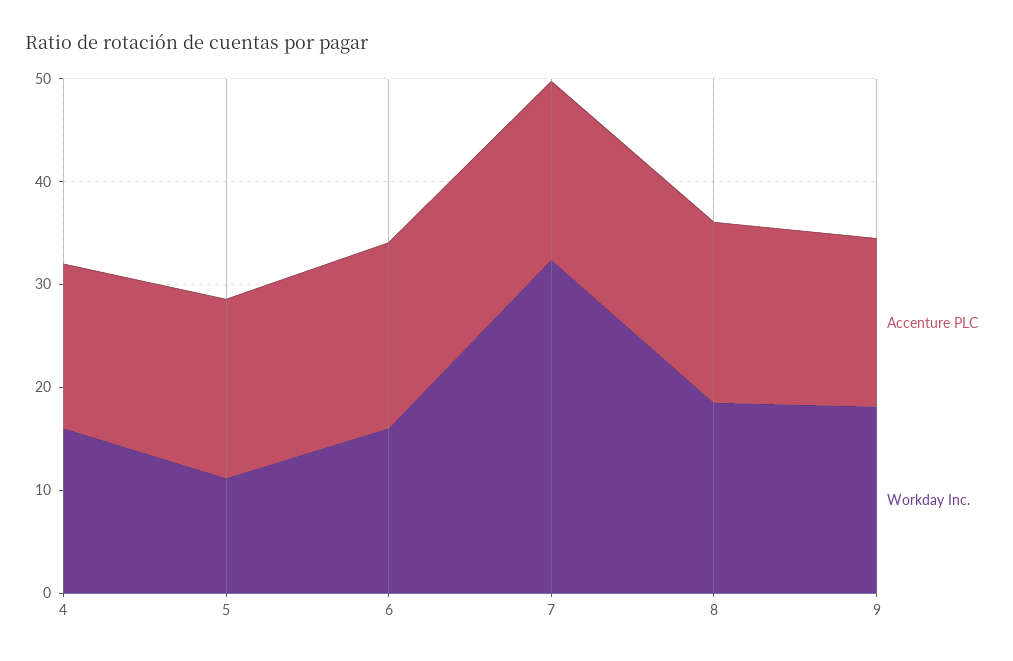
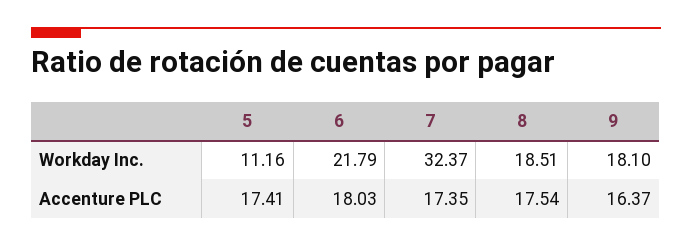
  {
    "Accenture PLC": {
-     "4": 16,
      "5": 17.41,
      "6": 18.03,
      "7": 17.35,
      "8": 17.54,
      "9": 16.37
    },
    "Workday Inc.": {
-     "4": 16,
      "5": 11.16,
-     "6": 16,
+     "6": 21.79,
      "7": 32.37,
      "8": 18.51,
      "9": 18.1
    }
  }

